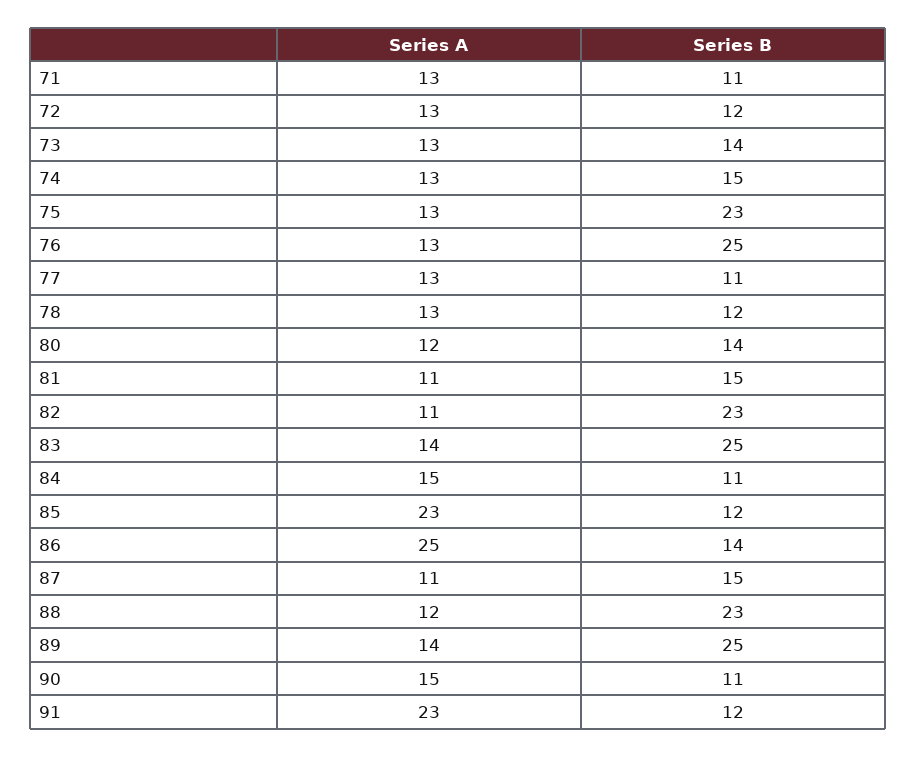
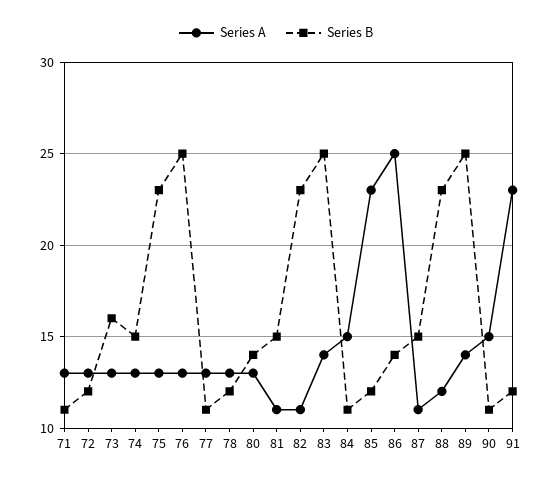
  {
    "Series A": {
      "71": 13,
      "72": 13,
      "73": 13,
      "74": 13,
      "75": 13,
      "76": 13,
      "77": 13,
      "78": 13,
-     "80": 12,
+     "80": 13,
      "81": 11,
      "82": 11,
      "83": 14,
      "84": 15,
      "85": 23,
      "86": 25,
      "87": 11,
      "88": 12,
      "89": 14,
      "90": 15,
      "91": 23
    },
    "Series B": {
      "71": 11,
      "72": 12,
-     "73": 14,
+     "73": 16,
      "74": 15,
      "75": 23,
      "76": 25,
      "77": 11,
      "78": 12,
      "80": 14,
      "81": 15,
      "82": 23,
      "83": 25,
      "84": 11,
      "85": 12,
      "86": 14,
      "87": 15,
      "88": 23,
      "89": 25,
      "90": 11,
      "91": 12
    }
  }

